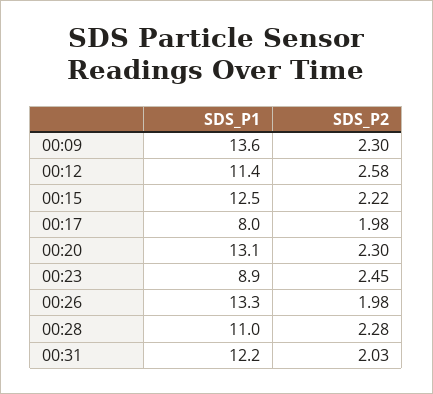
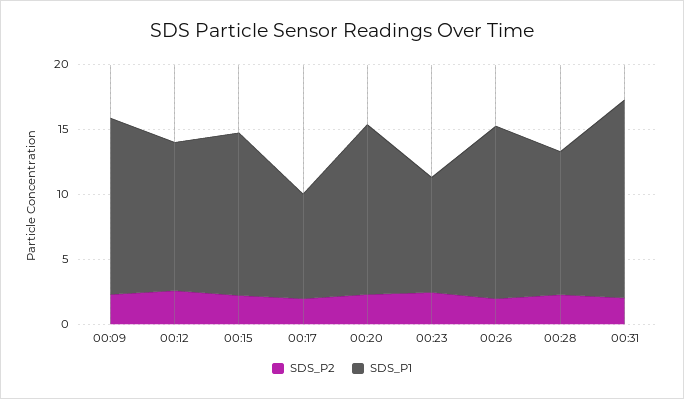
  {
    "SDS_P1": {
      "00:09": 13.6,
      "00:12": 11.4,
      "00:15": 12.5,
      "00:17": 8,
      "00:20": 13.1,
      "00:23": 8.9,
      "00:26": 13.3,
      "00:28": 11,
-     "00:31": 12.2
+     "00:31": 15
    },
    "SDS_P2": {
      "00:09": 2.3,
      "00:12": 2.58,
      "00:15": 2.22,
      "00:17": 1.98,
      "00:20": 2.3,
      "00:23": 2.45,
      "00:26": 1.98,
      "00:28": 2.28,
      "00:31": 2.03
    }
  }

